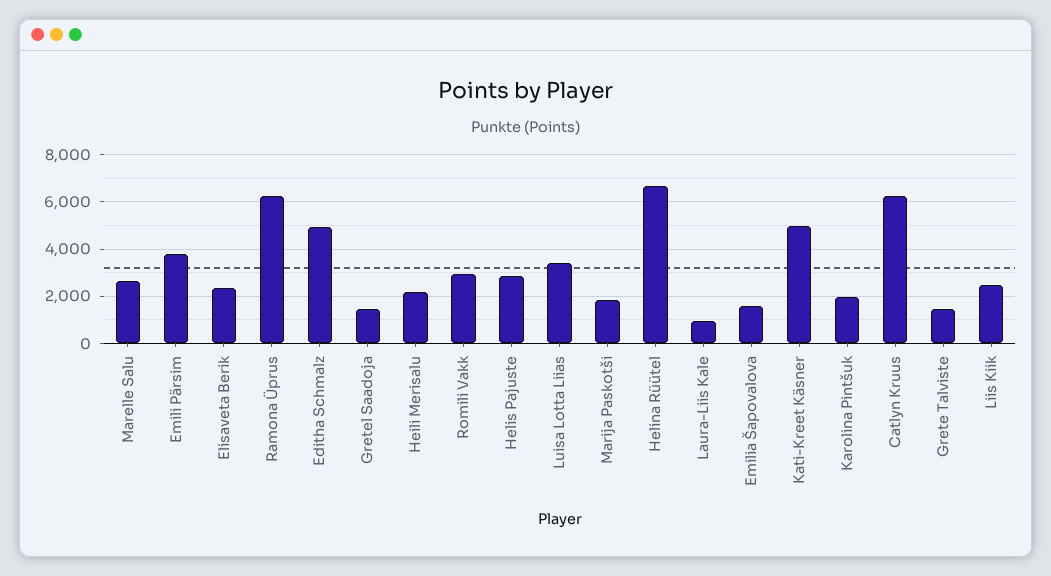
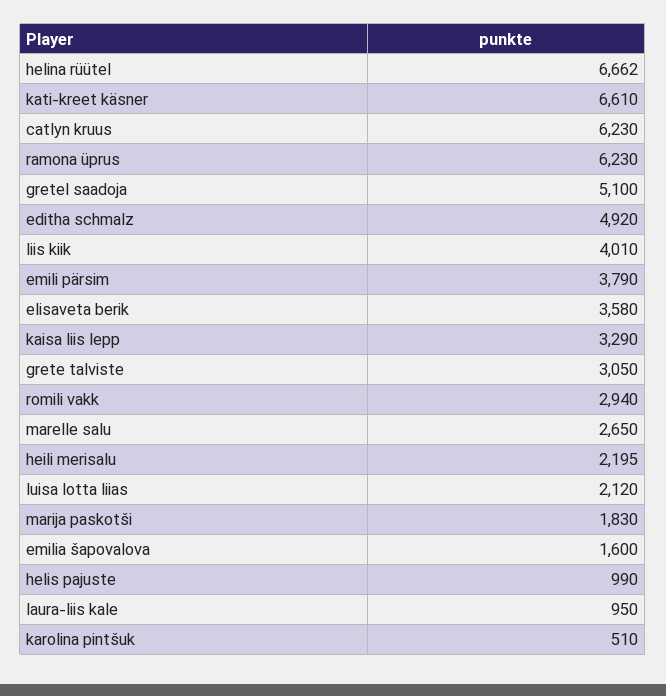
  {
    "Marelle Salu": 2650,
    "Emili Pärsim": 3790,
-   "Elisaveta Berik": 2500,
+   "Elisaveta Berik": 3580,
    "Ramona Üprus": 6230,
    "Editha Schmalz": 4920,
-   "Gretel Saadoja": 1500,
+   "Gretel Saadoja": 5100,
    "Heili Merisalu": 2195,
    "Romili Vakk": 2940,
-   "Helis Pajuste": 3000,
+   "Helis Pajuste": 990,
-   "Luisa Lotta Liias": 3500,
+   "Luisa Lotta Liias": 2120,
    "Marija Paskotši": 1830,
    "Helina Rüütel": 6662,
    "Laura-Liis Kale": 950,
    "Emilia Šapovalova": 1600,
-   "Kati-Kreet Käsner": 5000,
+   "Kati-Kreet Käsner": 6610,
-   "Karolina Pintšuk": 2000,
+   "Karolina Pintšuk": 510,
    "Catlyn Kruus": 6230,
-   "Grete Talviste": 1500,
+   "Grete Talviste": 3050,
-   "Liis Kiik": 2500
+   "Liis Kiik": 4010,
+   "kaisa liis lepp": 3290
  }

